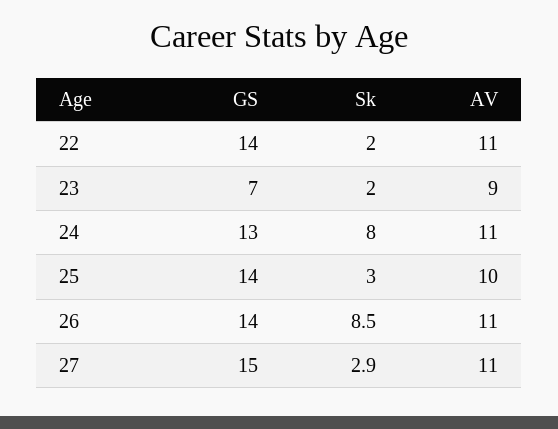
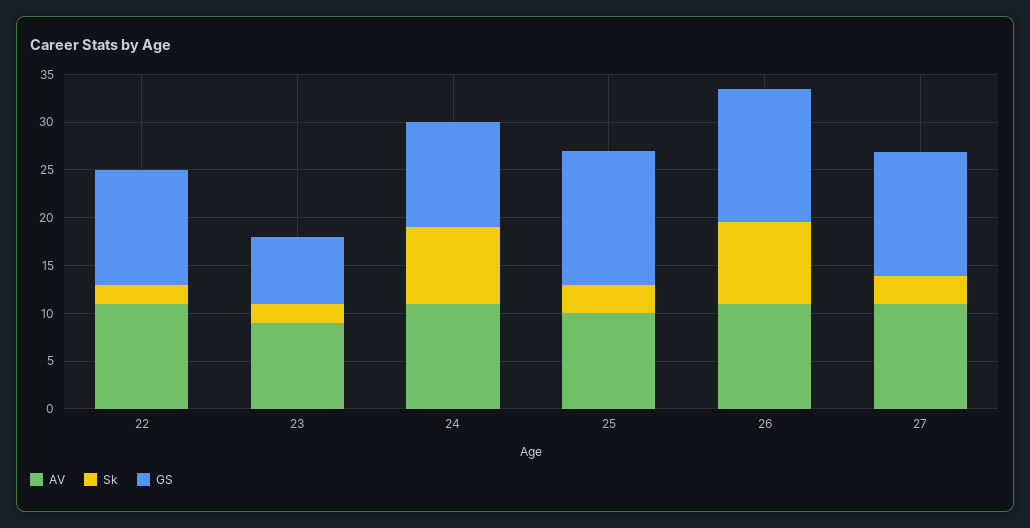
  {
    "GS": {
-     "22": 14,
+     "22": 12,
      "23": 7,
-     "24": 13,
+     "24": 11,
      "25": 14,
      "26": 14,
-     "27": 15
+     "27": 13
    },
    "Sk": {
      "22": 2,
      "23": 2,
      "24": 8,
      "25": 3,
      "26": 8.5,
      "27": 2.9
    },
    "AV": {
      "22": 11,
      "23": 9,
      "24": 11,
      "25": 10,
      "26": 11,
      "27": 11
    }
  }

